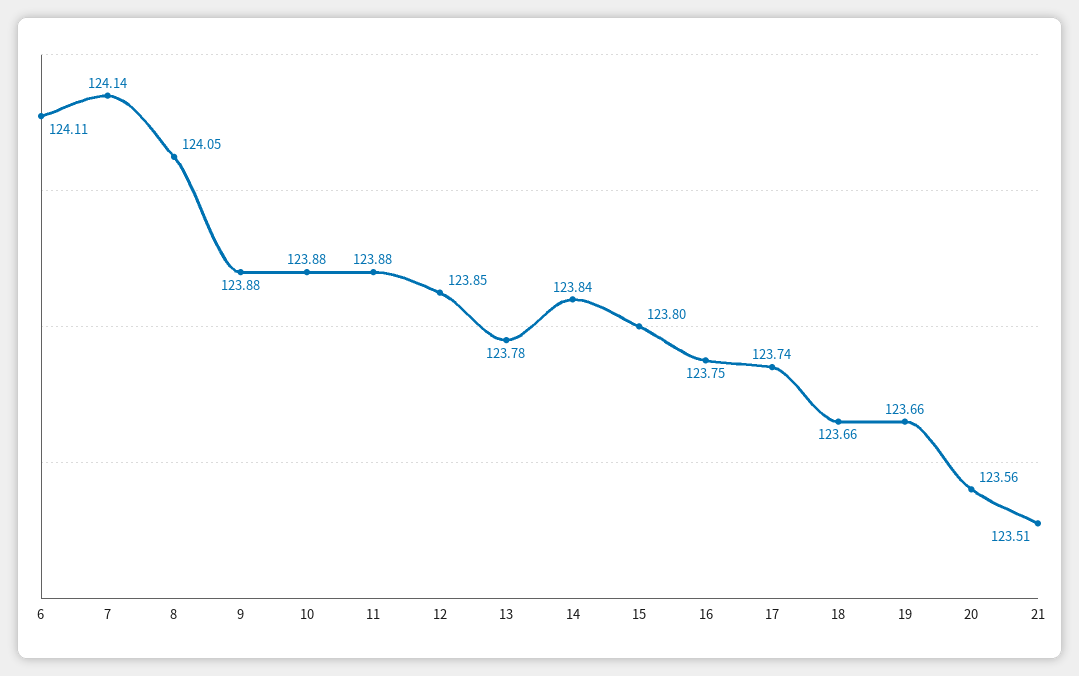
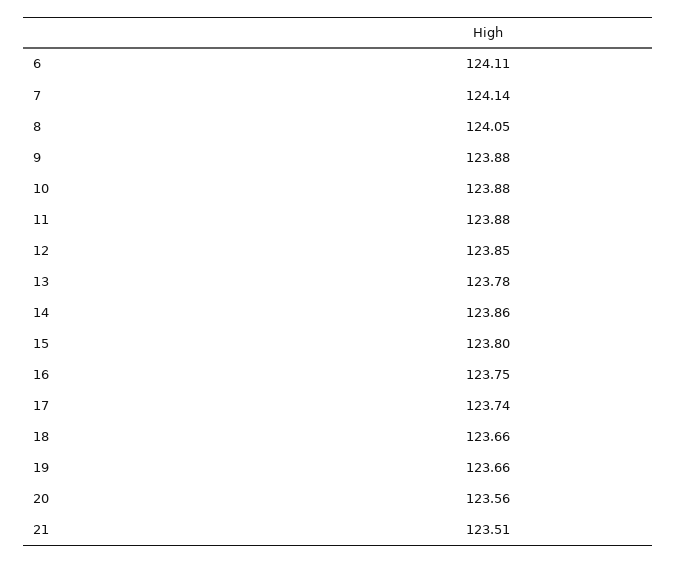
  {
    "6": 124.11,
    "7": 124.14,
    "8": 124.05,
    "9": 123.88,
    "10": 123.88,
    "11": 123.88,
    "12": 123.85,
    "13": 123.78,
-   "14": 123.84,
+   "14": 123.86,
    "15": 123.8,
    "16": 123.75,
    "17": 123.74,
    "18": 123.66,
    "19": 123.66,
    "20": 123.56,
    "21": 123.51
  }

